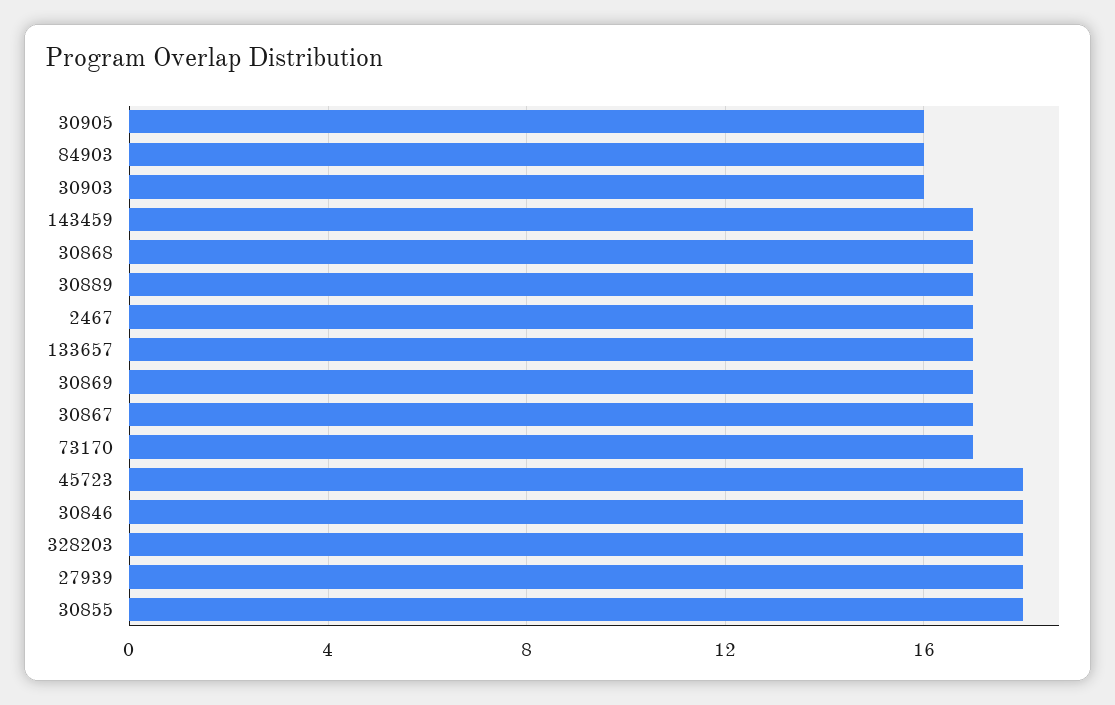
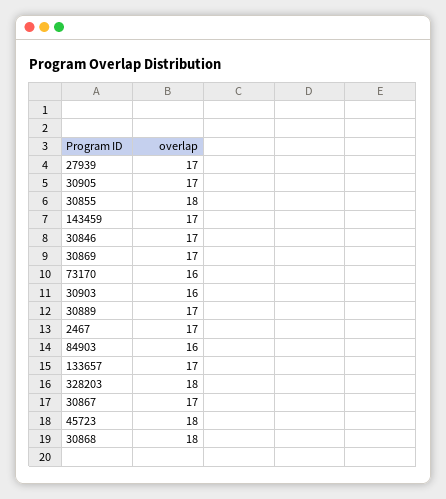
  {
-   "30905": 16,
+   "30905": 17,
    "84903": 16,
    "30903": 16,
    "143459": 17,
-   "30868": 17,
+   "30868": 18,
    "30889": 17,
    "2467": 17,
    "133657": 17,
    "30869": 17,
    "30867": 17,
-   "73170": 17,
+   "73170": 16,
    "45723": 18,
-   "30846": 18,
+   "30846": 17,
    "328203": 18,
-   "27939": 18,
+   "27939": 17,
    "30855": 18
  }

